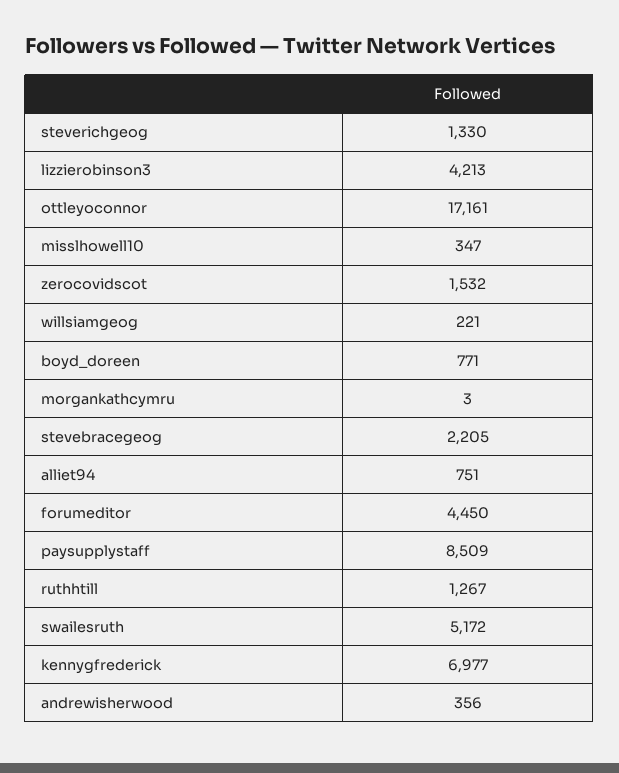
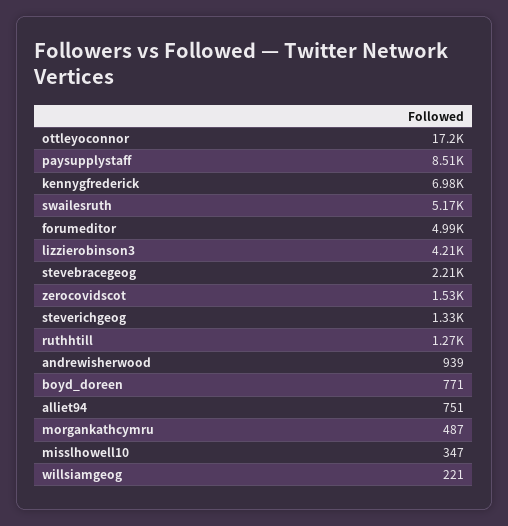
  {
    "steverichgeog": 1330,
    "lizzierobinson3": 4213,
    "ottleyoconnor": 17161,
    "misslhowell10": 347,
    "zerocovidscot": 1532,
    "willsiamgeog": 221,
    "boyd_doreen": 771,
-   "morgankathcymru": 3,
+   "morgankathcymru": 487,
    "stevebracegeog": 2205,
    "alliet94": 751,
-   "forumeditor": 4450,
+   "forumeditor": 4990,
    "paysupplystaff": 8509,
    "ruthhtill": 1267,
    "swailesruth": 5172,
    "kennygfrederick": 6977,
-   "andrewisherwood": 356
+   "andrewisherwood": 939
  }

